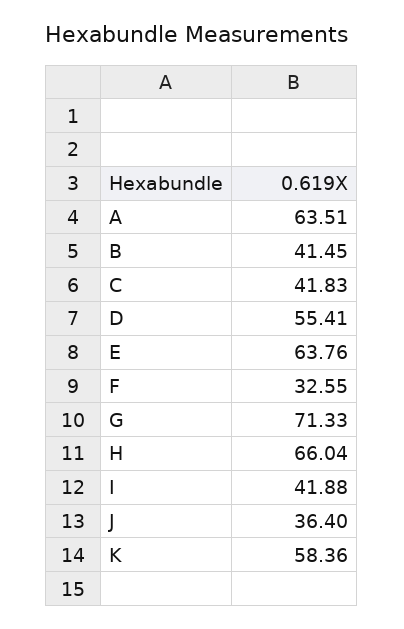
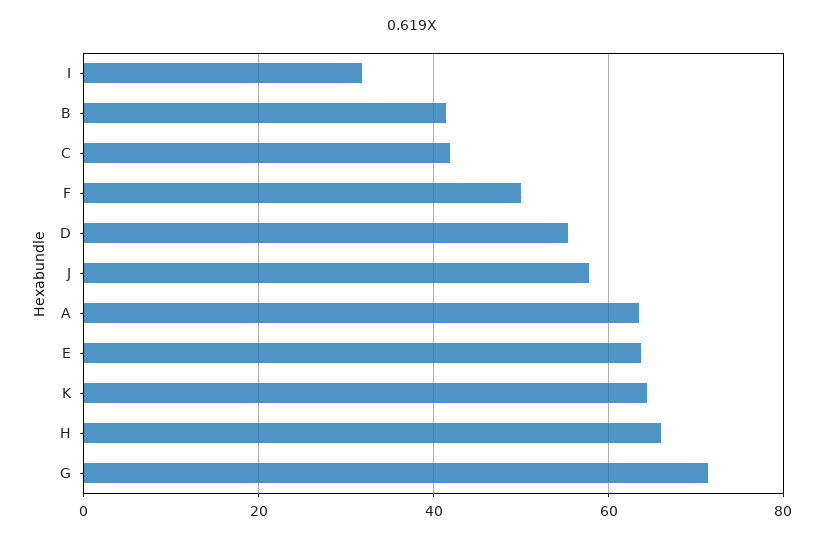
  {
    "A": 63.51,
    "B": 41.45,
    "C": 41.83,
    "D": 55.41,
    "E": 63.76,
-   "F": 32.55,
+   "F": 50,
    "G": 71.33,
    "H": 66.04,
-   "I": 41.88,
+   "I": 32,
-   "J": 36.4,
+   "J": 58,
-   "K": 58.36
+   "K": 64
  }

